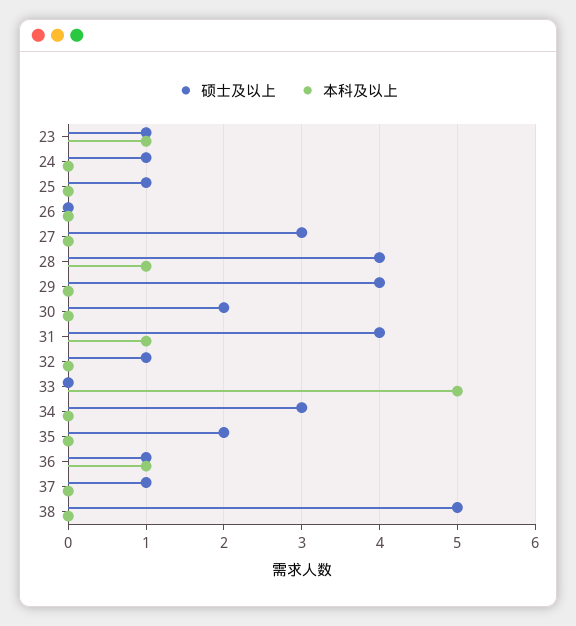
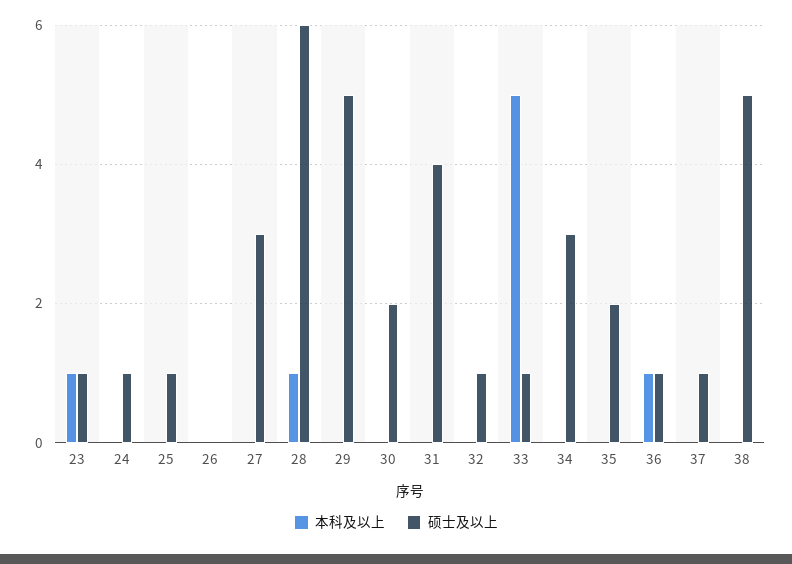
  {
    "硕士及以上": {
      "23": 1,
      "24": 1,
      "25": 1,
      "26": 0,
      "27": 3,
-     "28": 4,
+     "28": 6,
-     "29": 4,
+     "29": 5,
      "30": 2,
      "31": 4,
      "32": 1,
-     "33": 0,
+     "33": 1,
      "34": 3,
      "35": 2,
      "36": 1,
      "37": 1,
      "38": 5
    },
    "本科及以上": {
      "23": 1,
      "24": 0,
      "25": 0,
      "26": 0,
      "27": 0,
      "28": 1,
      "29": 0,
      "30": 0,
-     "31": 1,
+     "31": 0,
      "32": 0,
      "33": 5,
      "34": 0,
      "35": 0,
      "36": 1,
      "37": 0,
      "38": 0
    }
  }

